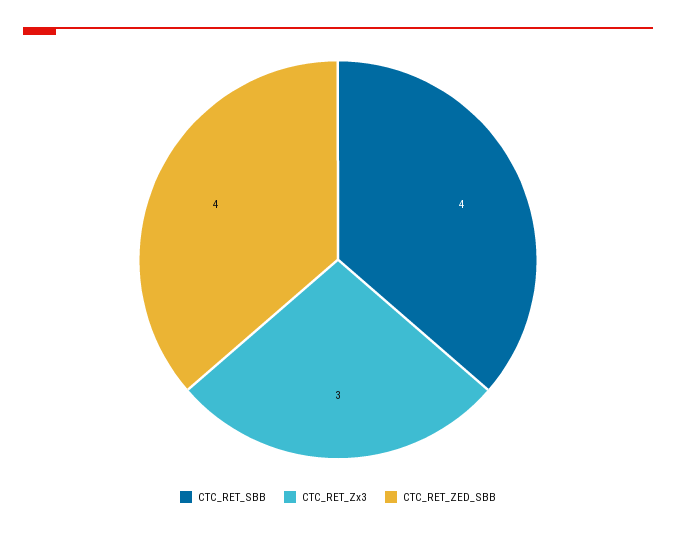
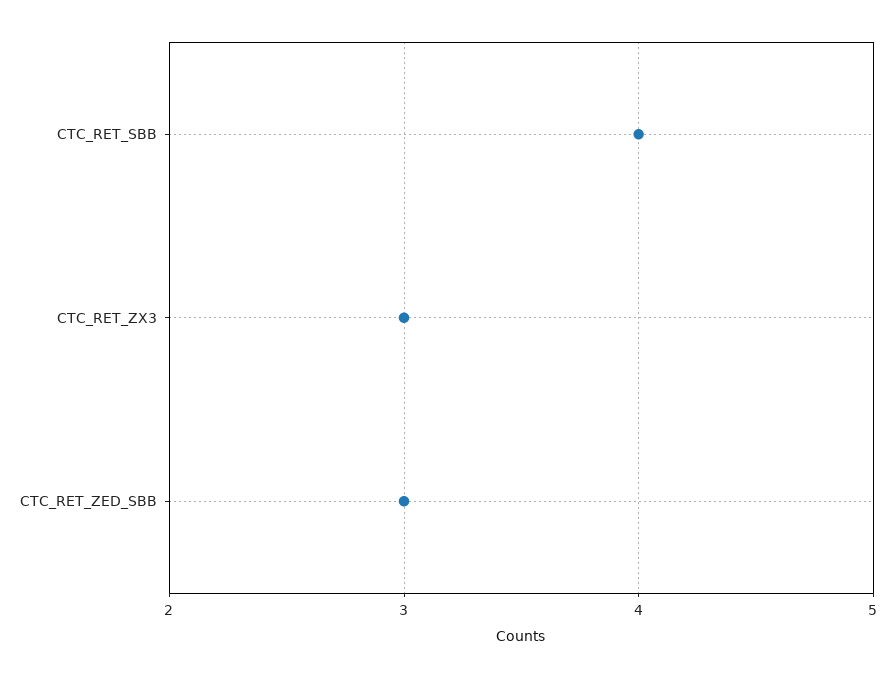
  {
    "CTC_RET_SBB": 4,
    "CTC_RET_Zx3": 3,
-   "CTC_RET_ZED_SBB": 4
+   "CTC_RET_ZED_SBB": 3
  }

